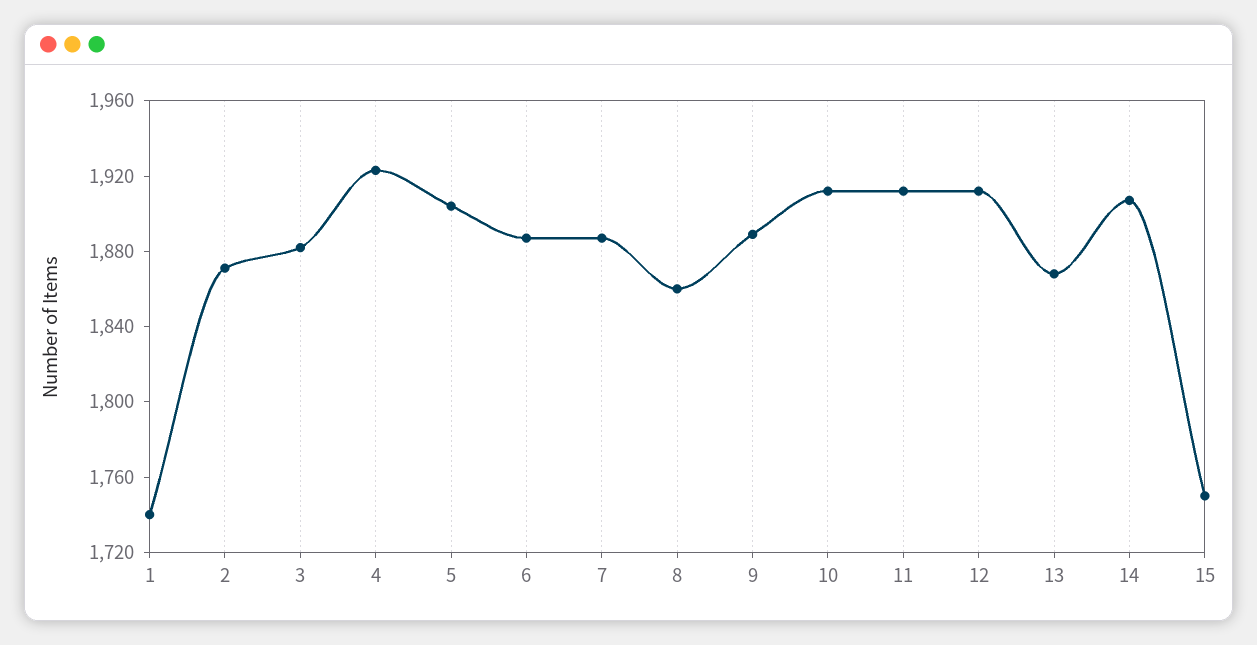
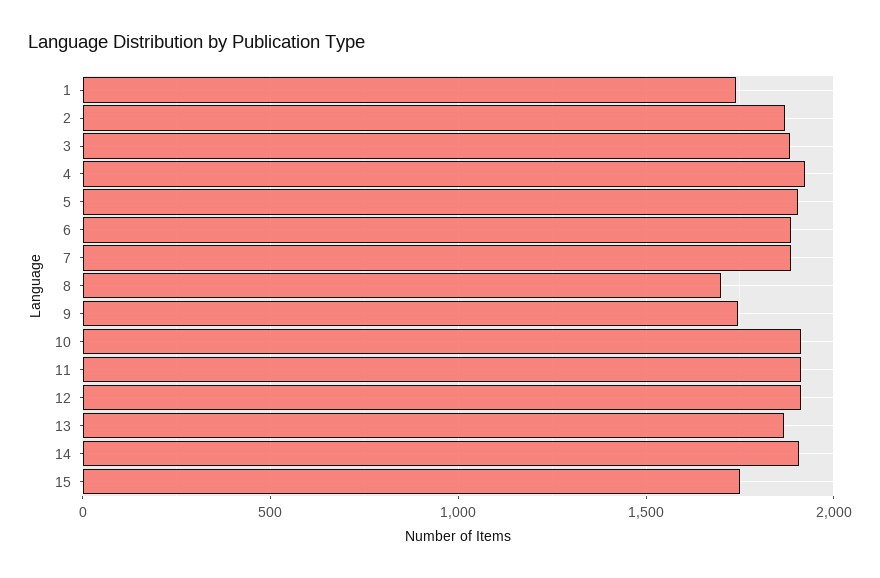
  {
    "1": 1740,
    "2": 1870,
    "3": 1880,
    "4": 1920,
    "5": 1900,
    "6": 1890,
    "7": 1890,
-   "8": 1860,
+   "8": 1700,
-   "9": 1890,
+   "9": 1750,
    "10": 1910,
    "11": 1910,
    "12": 1910,
    "13": 1870,
    "14": 1910,
    "15": 1750
  }

